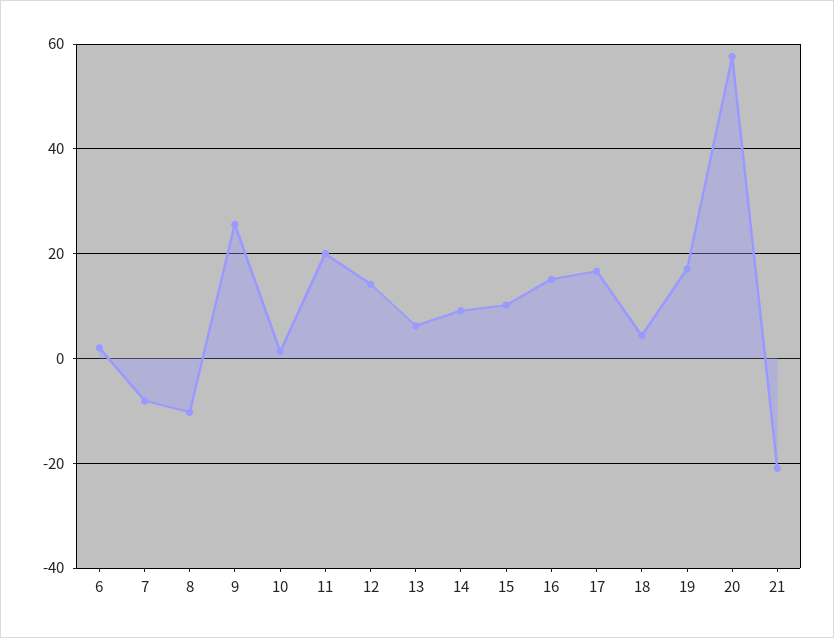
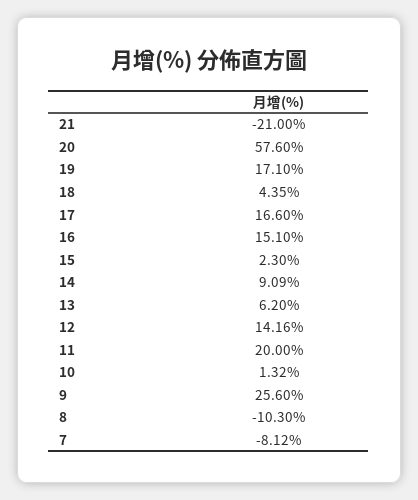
  {
-   "6": 2,
    "7": -8.12,
    "8": -10.3,
    "9": 25.6,
    "10": 1.32,
    "11": 20,
    "12": 14.16,
    "13": 6.2,
    "14": 9.09,
-   "15": 10,
+   "15": 2.3,
    "16": 15.1,
    "17": 16.6,
    "18": 4.35,
    "19": 17.1,
    "20": 57.6,
    "21": -21
  }

